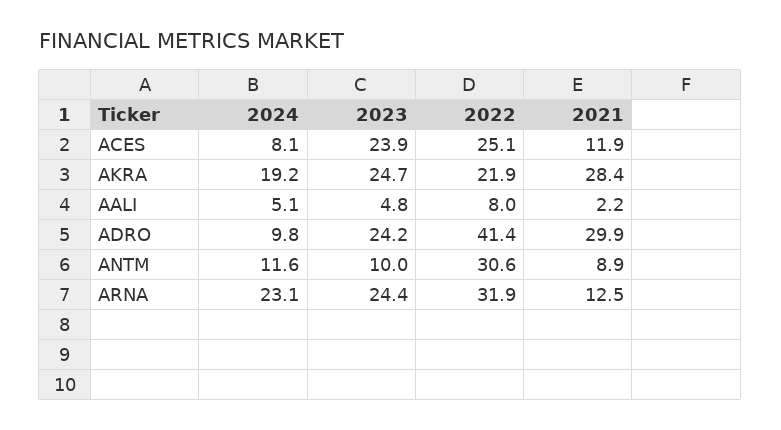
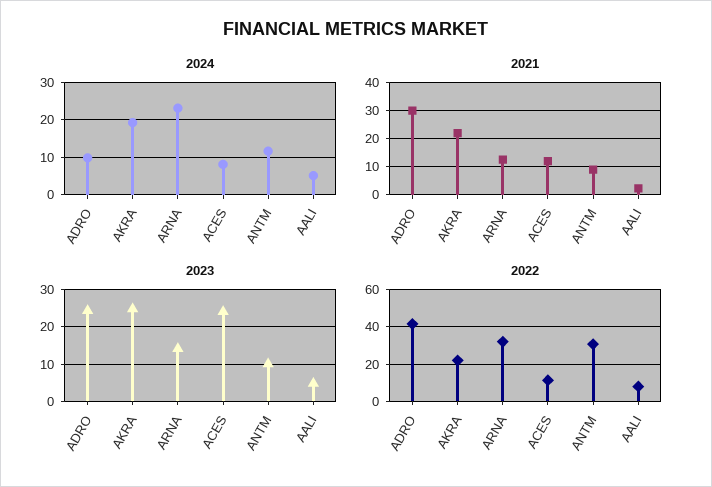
  {
    "2024": {
      "ACES": 8.1,
      "AKRA": 19.2,
      "AALI": 5.1,
      "ADRO": 9.8,
      "ANTM": 11.6,
      "ARNA": 23.1
    },
    "2023": {
      "ACES": 23.9,
      "AKRA": 24.7,
      "AALI": 4.8,
      "ADRO": 24.2,
      "ANTM": 10,
-     "ARNA": 24.4
+     "ARNA": 14
    },
    "2022": {
-     "ACES": 25.1,
+     "ACES": 10,
      "AKRA": 21.9,
      "AALI": 8,
      "ADRO": 41.4,
      "ANTM": 30.6,
      "ARNA": 31.9
    },
    "2021": {
      "ACES": 11.9,
-     "AKRA": 28.4,
+     "AKRA": 22.5,
      "AALI": 2.2,
      "ADRO": 29.9,
      "ANTM": 8.9,
      "ARNA": 12.5
    }
  }

